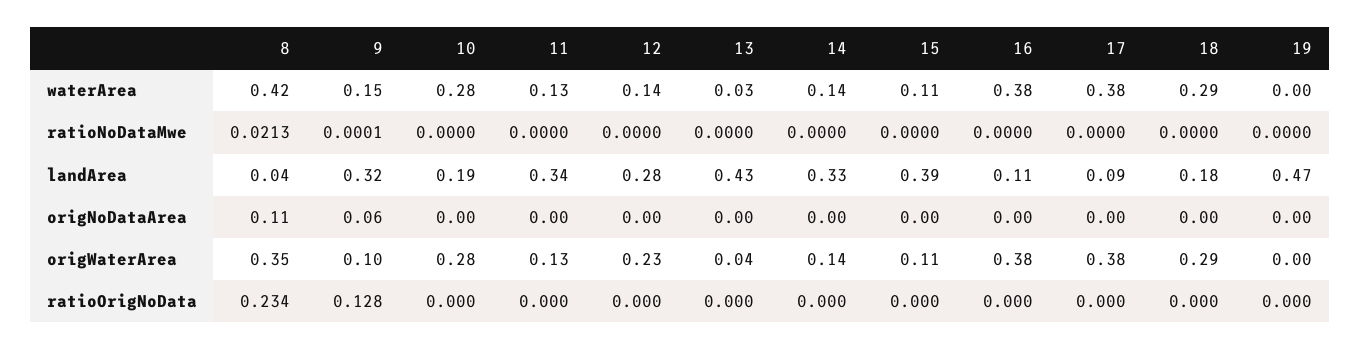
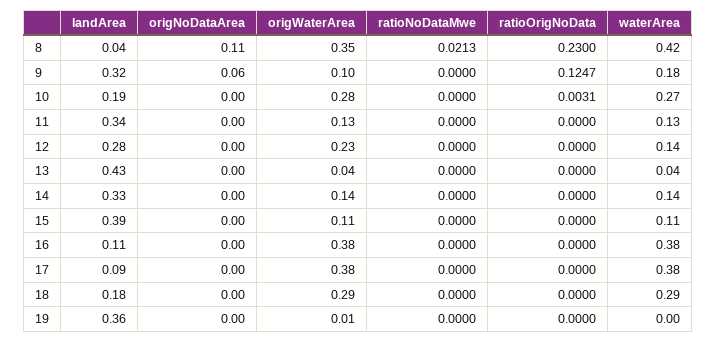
  {
    "8": {
      "waterArea": 0.42,
      "ratioNoDataMwe": 0.0213,
      "landArea": 0.04,
      "origNoDataArea": 0.11,
      "origWaterArea": 0.35,
-     "ratioOrigNoData": 0.234
+     "ratioOrigNoData": 0.23
    },
    "9": {
-     "waterArea": 0.15,
+     "waterArea": 0.18,
-     "ratioNoDataMwe": 0.0001,
+     "ratioNoDataMwe": 0,
      "landArea": 0.32,
      "origNoDataArea": 0.06,
      "origWaterArea": 0.1,
-     "ratioOrigNoData": 0.128
+     "ratioOrigNoData": 0.1247
    },
    "10": {
-     "waterArea": 0.28,
+     "waterArea": 0.27,
      "ratioNoDataMwe": 0,
      "landArea": 0.19,
      "origNoDataArea": 0,
      "origWaterArea": 0.28,
-     "ratioOrigNoData": 0
+     "ratioOrigNoData": 0.0031
    },
    "11": {
      "waterArea": 0.13,
      "ratioNoDataMwe": 0,
      "landArea": 0.34,
      "origNoDataArea": 0,
      "origWaterArea": 0.13,
      "ratioOrigNoData": 0
    },
    "12": {
      "waterArea": 0.14,
      "ratioNoDataMwe": 0,
      "landArea": 0.28,
      "origNoDataArea": 0,
      "origWaterArea": 0.23,
      "ratioOrigNoData": 0
    },
    "13": {
-     "waterArea": 0.03,
+     "waterArea": 0.04,
      "ratioNoDataMwe": 0,
      "landArea": 0.43,
      "origNoDataArea": 0,
      "origWaterArea": 0.04,
      "ratioOrigNoData": 0
    },
    "14": {
      "waterArea": 0.14,
      "ratioNoDataMwe": 0,
      "landArea": 0.33,
      "origNoDataArea": 0,
      "origWaterArea": 0.14,
      "ratioOrigNoData": 0
    },
    "15": {
      "waterArea": 0.11,
      "ratioNoDataMwe": 0,
      "landArea": 0.39,
      "origNoDataArea": 0,
      "origWaterArea": 0.11,
      "ratioOrigNoData": 0
    },
    "16": {
      "waterArea": 0.38,
      "ratioNoDataMwe": 0,
      "landArea": 0.11,
      "origNoDataArea": 0,
      "origWaterArea": 0.38,
      "ratioOrigNoData": 0
    },
    "17": {
      "waterArea": 0.38,
      "ratioNoDataMwe": 0,
      "landArea": 0.09,
      "origNoDataArea": 0,
      "origWaterArea": 0.38,
      "ratioOrigNoData": 0
    },
    "18": {
      "waterArea": 0.29,
      "ratioNoDataMwe": 0,
      "landArea": 0.18,
      "origNoDataArea": 0,
      "origWaterArea": 0.29,
      "ratioOrigNoData": 0
    },
    "19": {
      "waterArea": 0,
      "ratioNoDataMwe": 0,
-     "landArea": 0.47,
+     "landArea": 0.36,
      "origNoDataArea": 0,
-     "origWaterArea": 0,
+     "origWaterArea": 0.01,
      "ratioOrigNoData": 0
    }
  }

